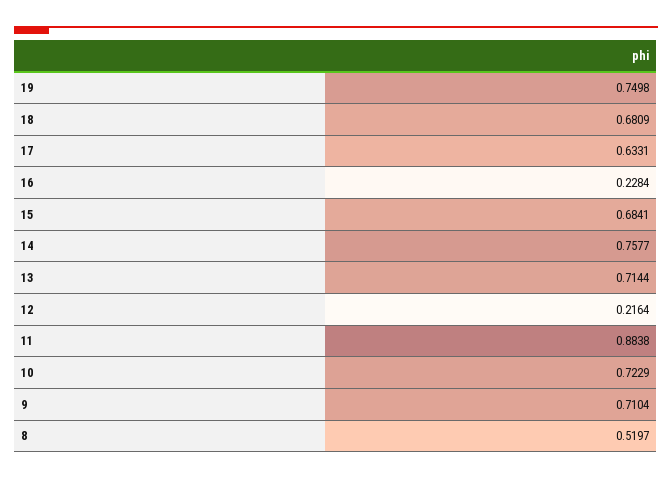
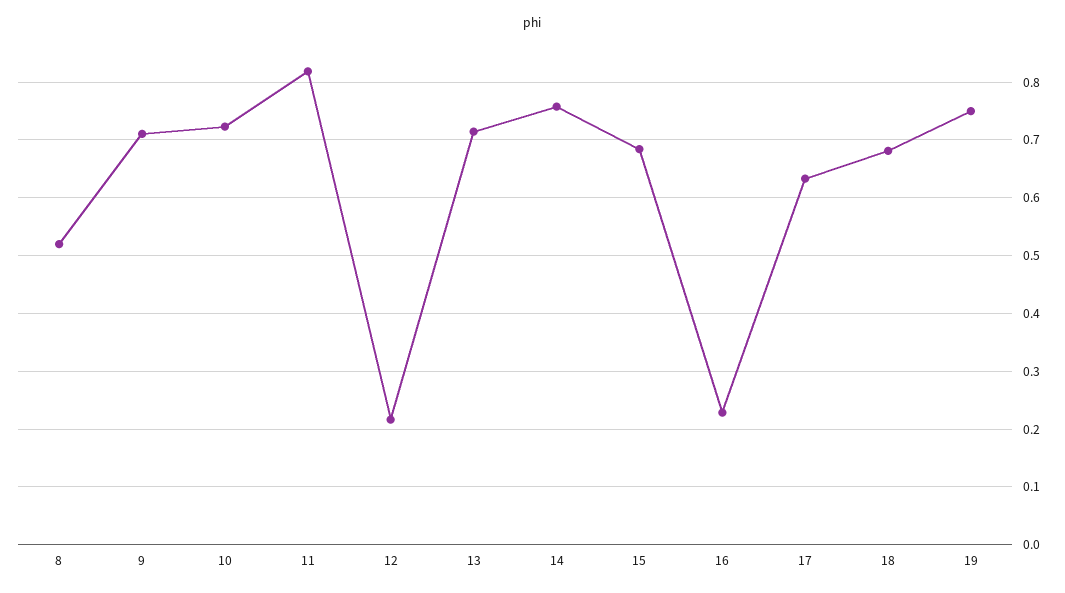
  {
    "19": 0.7498,
    "18": 0.6809,
    "17": 0.6331,
    "16": 0.2284,
    "15": 0.6841,
    "14": 0.7577,
    "13": 0.7144,
    "12": 0.2164,
-   "11": 0.8838,
+   "11": 0.82,
    "10": 0.7229,
    "9": 0.7104,
    "8": 0.5197
  }

